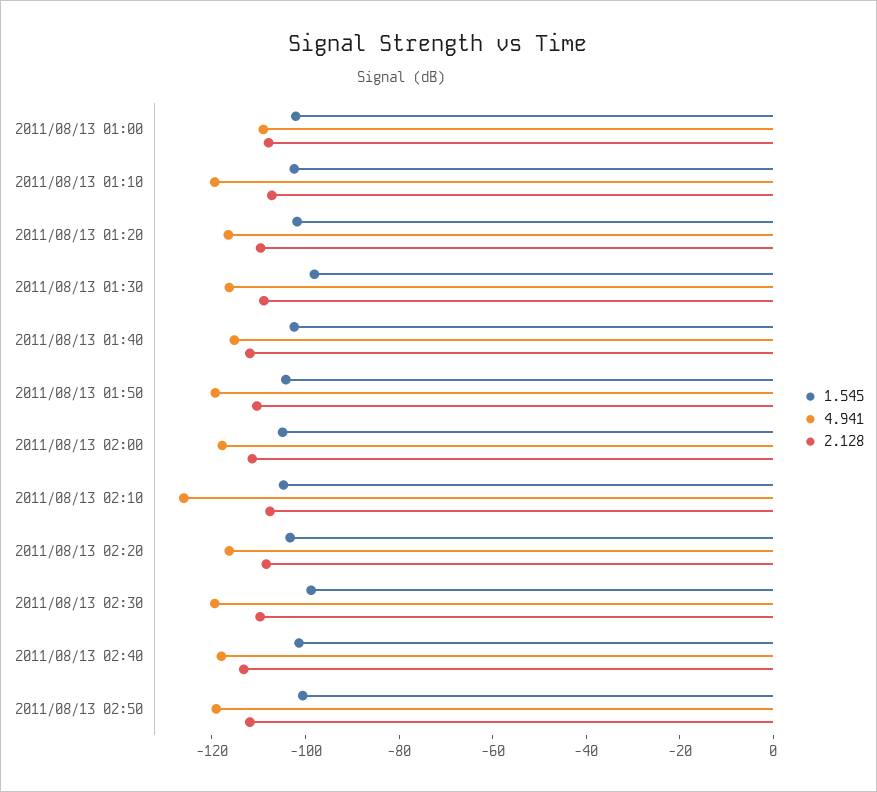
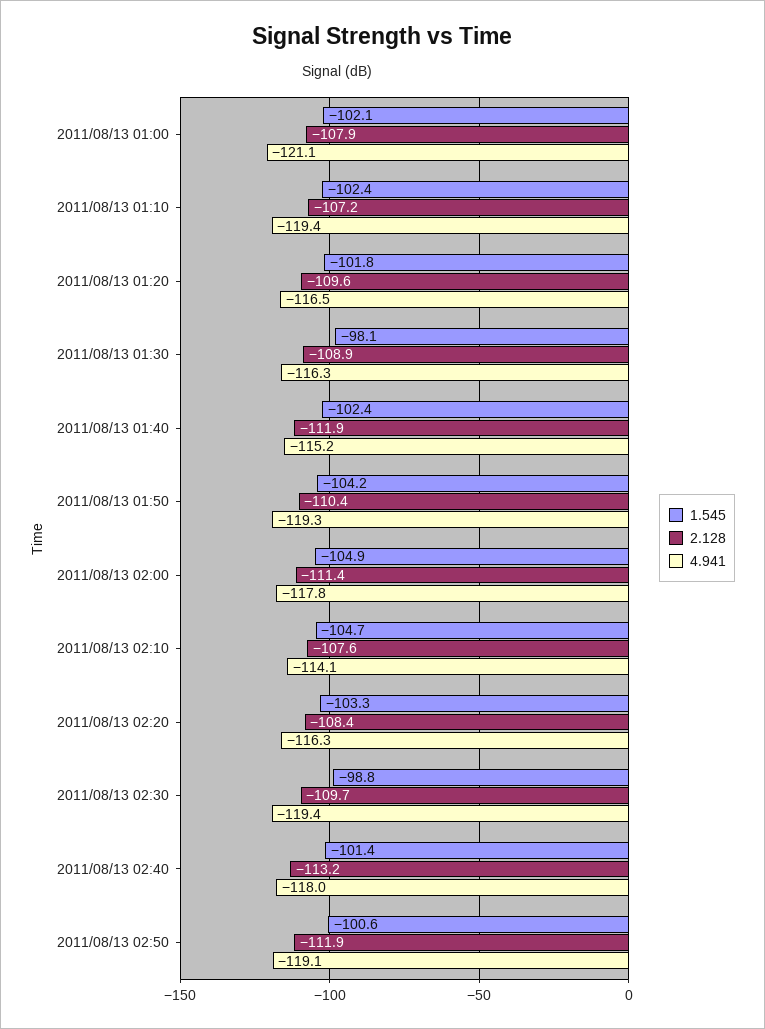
  {
    "1.545": {
      "2011/08/13 01:00": -102.1,
      "2011/08/13 01:10": -102.4,
      "2011/08/13 01:20": -101.8,
      "2011/08/13 01:30": -98.1,
      "2011/08/13 01:40": -102.4,
      "2011/08/13 01:50": -104.2,
      "2011/08/13 02:00": -104.9,
      "2011/08/13 02:10": -104.7,
      "2011/08/13 02:20": -103.3,
      "2011/08/13 02:30": -98.8,
      "2011/08/13 02:40": -101.4,
      "2011/08/13 02:50": -100.6
    },
    "4.941": {
-     "2011/08/13 01:00": -110,
+     "2011/08/13 01:00": -121.1,
      "2011/08/13 01:10": -119.4,
      "2011/08/13 01:20": -116.5,
      "2011/08/13 01:30": -116.3,
      "2011/08/13 01:40": -115.2,
      "2011/08/13 01:50": -119.3,
      "2011/08/13 02:00": -117.8,
-     "2011/08/13 02:10": -125,
+     "2011/08/13 02:10": -114.1,
      "2011/08/13 02:20": -116.3,
      "2011/08/13 02:30": -119.4,
      "2011/08/13 02:40": -118,
      "2011/08/13 02:50": -119.1
    },
    "2.128": {
      "2011/08/13 01:00": -107.9,
      "2011/08/13 01:10": -107.2,
      "2011/08/13 01:20": -109.6,
      "2011/08/13 01:30": -108.9,
      "2011/08/13 01:40": -111.9,
      "2011/08/13 01:50": -110.4,
      "2011/08/13 02:00": -111.4,
      "2011/08/13 02:10": -107.6,
      "2011/08/13 02:20": -108.4,
      "2011/08/13 02:30": -109.7,
      "2011/08/13 02:40": -113.2,
      "2011/08/13 02:50": -111.9
    }
  }

